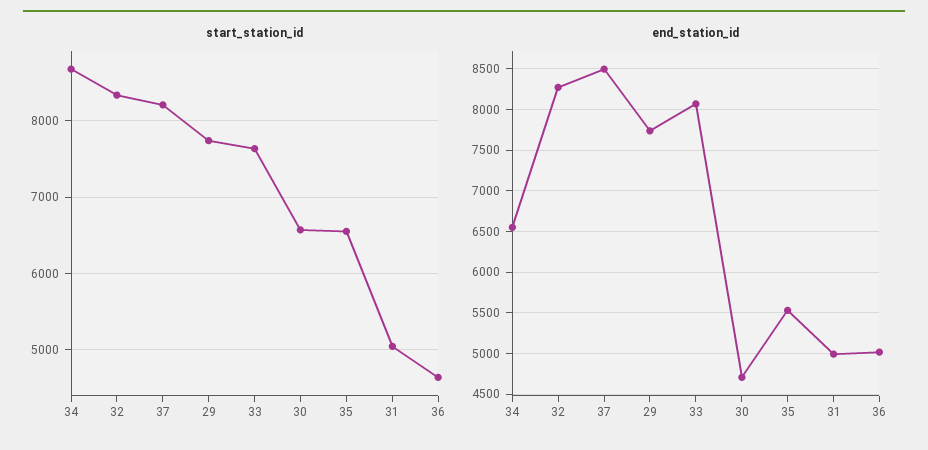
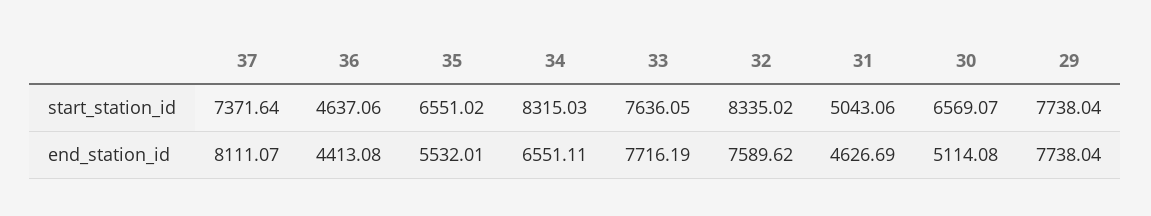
  {
    "start_station_id": {
-     "34": 8700,
+     "34": 8315.03,
      "32": 8335.02,
-     "37": 8200,
+     "37": 7371.64,
      "29": 7738.04,
      "33": 7636.05,
      "30": 6569.07,
      "35": 6551.02,
      "31": 5043.06,
      "36": 4637.06
    },
    "end_station_id": {
      "34": 6551.11,
-     "32": 8300,
+     "32": 7589.62,
-     "37": 8500,
+     "37": 8111.07,
      "29": 7738.04,
-     "33": 8100,
+     "33": 7716.19,
-     "30": 4700,
+     "30": 5114.08,
      "35": 5532.01,
-     "31": 5000,
+     "31": 4626.69,
-     "36": 5000
+     "36": 4413.08
    }
  }

